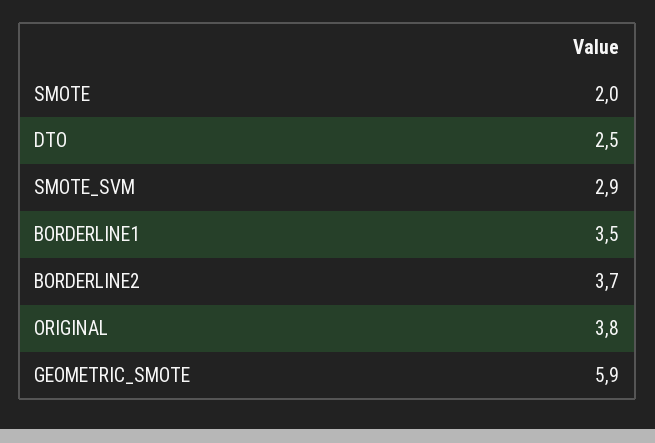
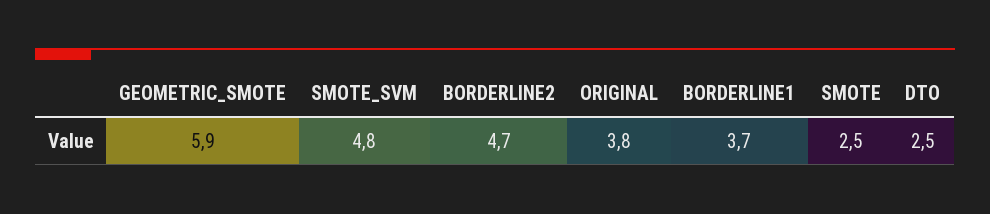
  {
-   "SMOTE": 2,
+   "SMOTE": 2.5,
    "DTO": 2.5,
-   "SMOTE_SVM": 2.9,
+   "SMOTE_SVM": 4.8,
-   "BORDERLINE1": 3.5,
+   "BORDERLINE1": 3.7,
-   "BORDERLINE2": 3.7,
+   "BORDERLINE2": 4.7,
    "ORIGINAL": 3.8,
    "GEOMETRIC_SMOTE": 5.9
  }

